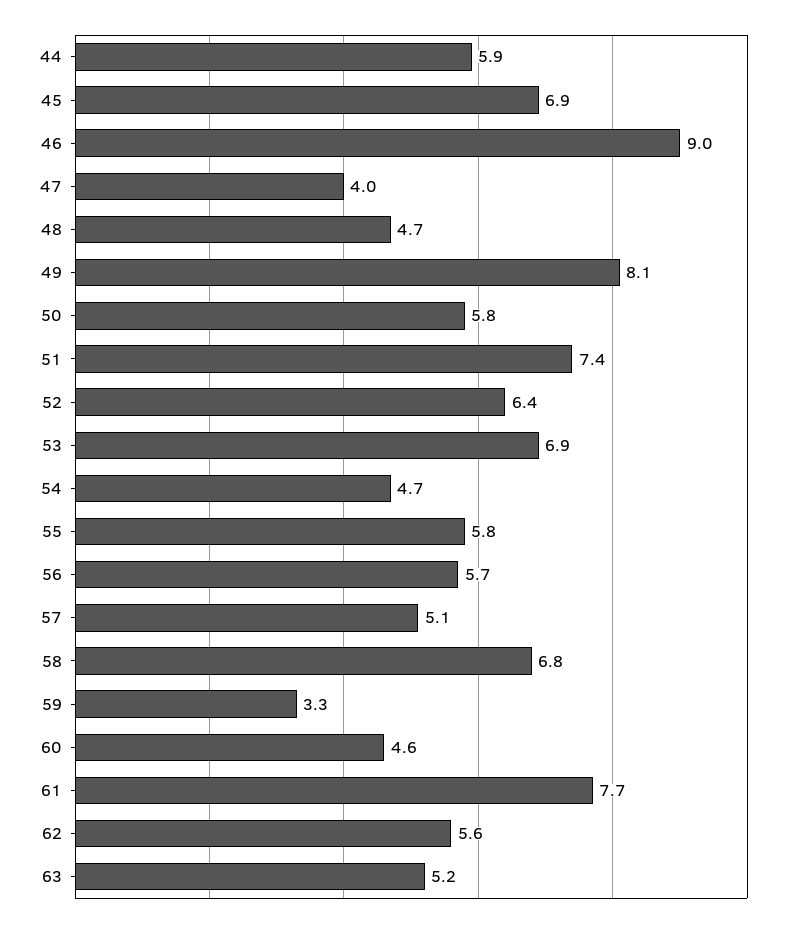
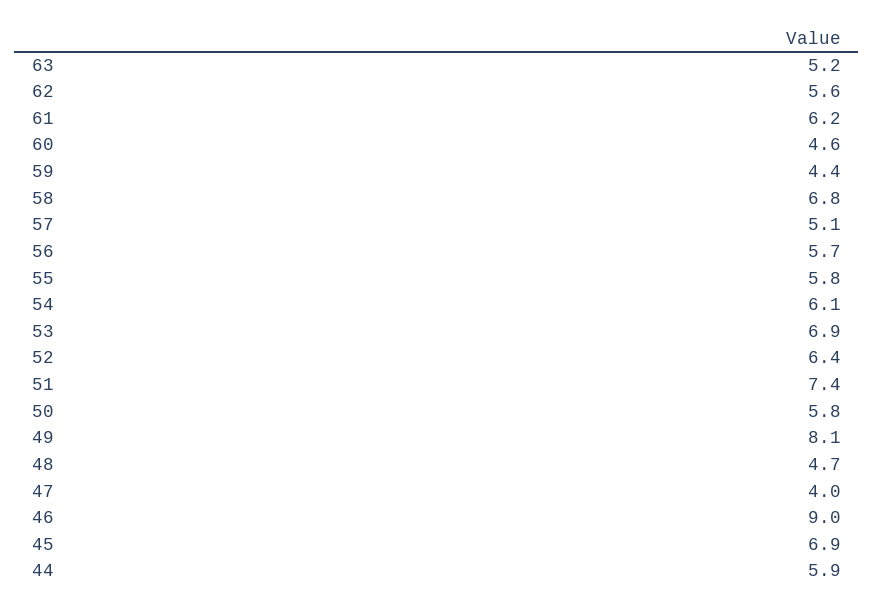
  {
    "44": 5.9,
    "45": 6.9,
    "46": 9,
    "47": 4,
    "48": 4.7,
    "49": 8.1,
    "50": 5.8,
    "51": 7.4,
    "52": 6.4,
    "53": 6.9,
-   "54": 4.7,
+   "54": 6.1,
    "55": 5.8,
    "56": 5.7,
    "57": 5.1,
    "58": 6.8,
-   "59": 3.3,
+   "59": 4.4,
    "60": 4.6,
-   "61": 7.7,
+   "61": 6.2,
    "62": 5.6,
    "63": 5.2
  }

